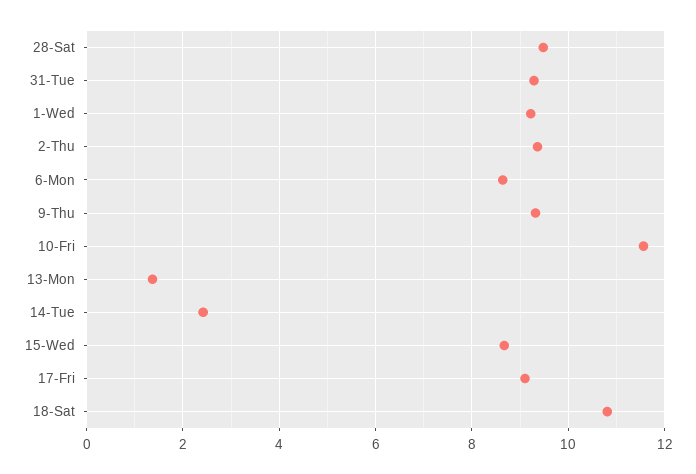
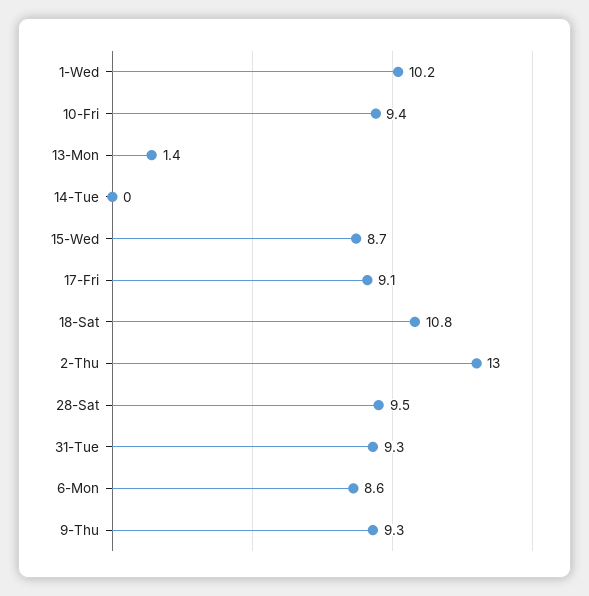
  {
    "28-Sat": 9.5,
    "31-Tue": 9.3,
-   "1-Wed": 9.2,
+   "1-Wed": 10.2,
-   "2-Thu": 9.4,
+   "2-Thu": 13,
    "6-Mon": 8.6,
    "9-Thu": 9.3,
-   "10-Fri": 11.6,
+   "10-Fri": 9.4,
    "13-Mon": 1.4,
-   "14-Tue": 2.4,
+   "14-Tue": 0,
    "15-Wed": 8.7,
    "17-Fri": 9.1,
    "18-Sat": 10.8
  }

